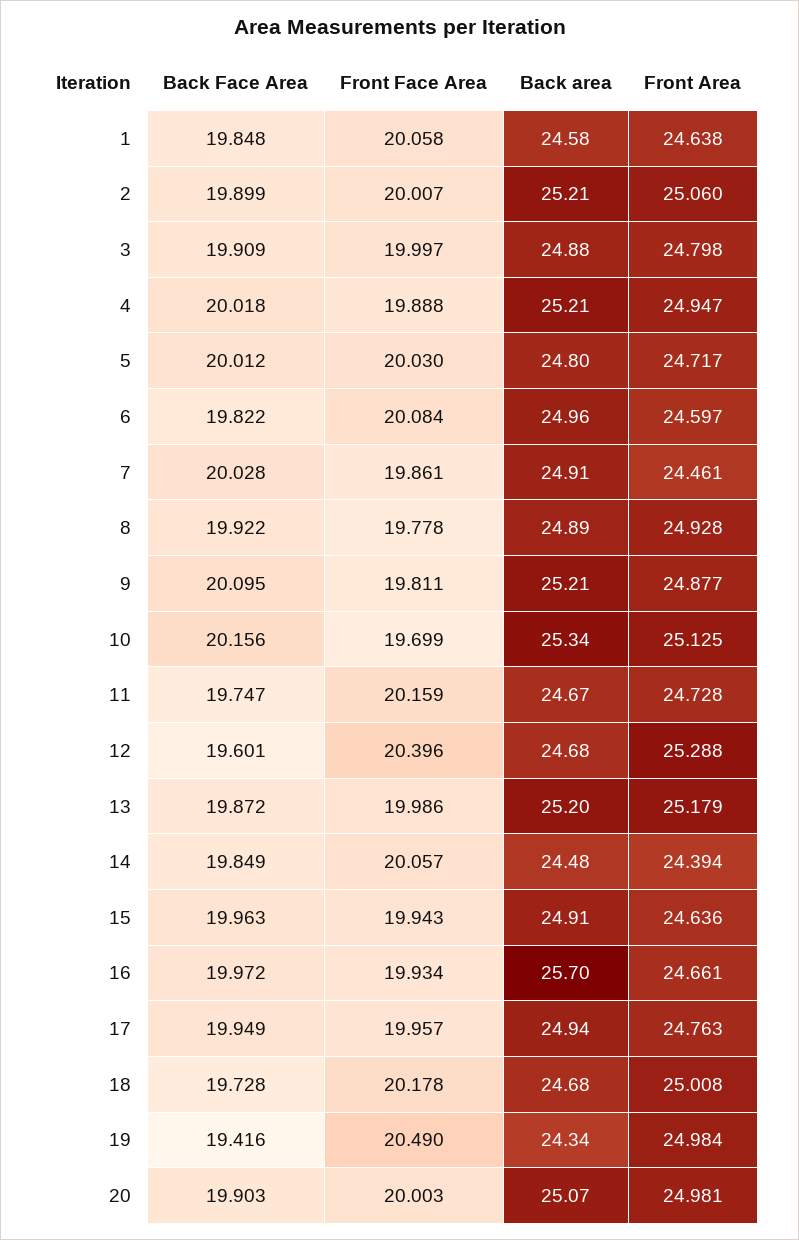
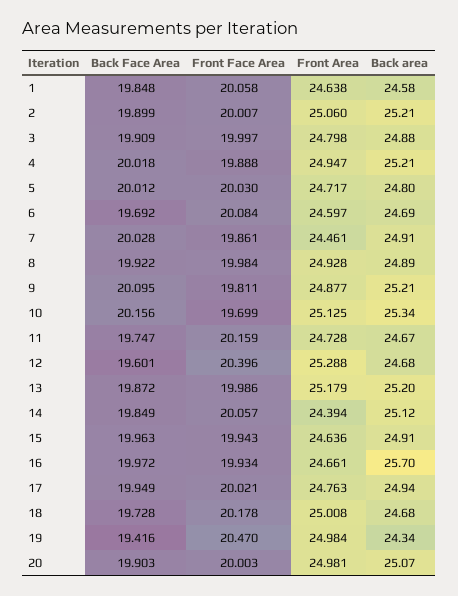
  {
    "Back Face Area": {
      "1": 19.848,
      "2": 19.899,
      "3": 19.909,
      "4": 20.018,
      "5": 20.012,
-     "6": 19.822,
+     "6": 19.692,
      "7": 20.028,
      "8": 19.922,
      "9": 20.095,
      "10": 20.156,
      "11": 19.747,
      "12": 19.601,
      "13": 19.872,
      "14": 19.849,
      "15": 19.963,
      "16": 19.972,
      "17": 19.949,
      "18": 19.728,
      "19": 19.416,
      "20": 19.903
    },
    "Front Face Area": {
      "1": 20.058,
      "2": 20.007,
      "3": 19.997,
      "4": 19.888,
      "5": 20.03,
      "6": 20.084,
      "7": 19.861,
-     "8": 19.778,
+     "8": 19.984,
      "9": 19.811,
      "10": 19.699,
      "11": 20.159,
      "12": 20.396,
      "13": 19.986,
      "14": 20.057,
      "15": 19.943,
      "16": 19.934,
-     "17": 19.957,
+     "17": 20.021,
      "18": 20.178,
-     "19": 20.49,
+     "19": 20.47,
      "20": 20.003
    },
    "Back area": {
      "1": 24.58,
      "2": 25.21,
      "3": 24.88,
      "4": 25.21,
      "5": 24.8,
-     "6": 24.96,
+     "6": 24.69,
      "7": 24.91,
      "8": 24.89,
      "9": 25.21,
      "10": 25.34,
      "11": 24.67,
      "12": 24.68,
      "13": 25.2,
-     "14": 24.48,
+     "14": 25.12,
      "15": 24.91,
      "16": 25.7,
      "17": 24.94,
      "18": 24.68,
      "19": 24.34,
      "20": 25.07
    },
    "Front Area": {
      "1": 24.638,
      "2": 25.06,
      "3": 24.798,
      "4": 24.947,
      "5": 24.717,
      "6": 24.597,
      "7": 24.461,
      "8": 24.928,
      "9": 24.877,
      "10": 25.125,
      "11": 24.728,
      "12": 25.288,
      "13": 25.179,
      "14": 24.394,
      "15": 24.636,
      "16": 24.661,
      "17": 24.763,
      "18": 25.008,
      "19": 24.984,
      "20": 24.981
    }
  }

